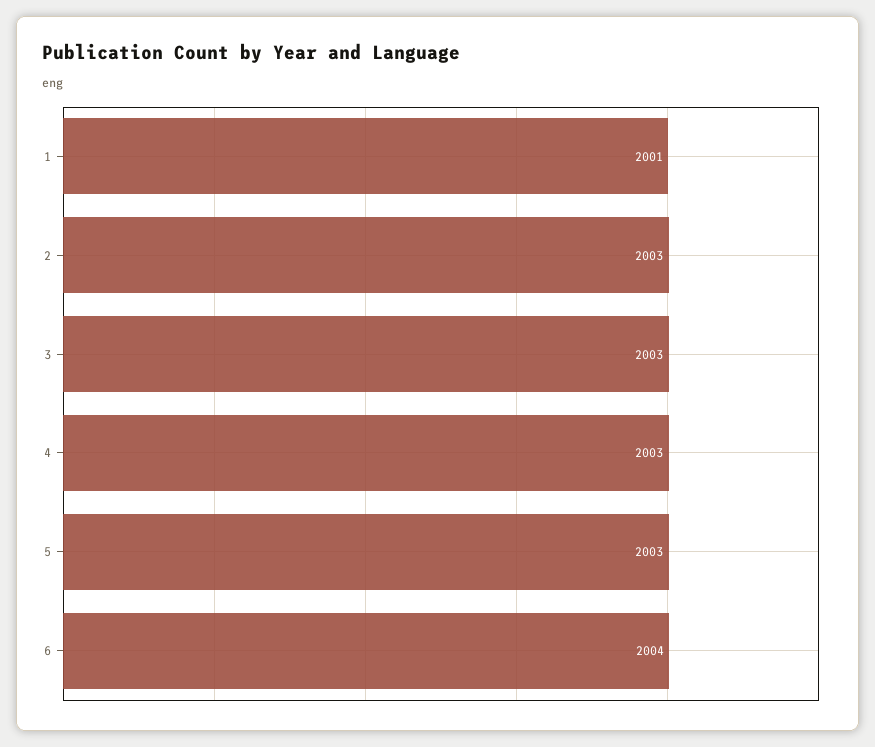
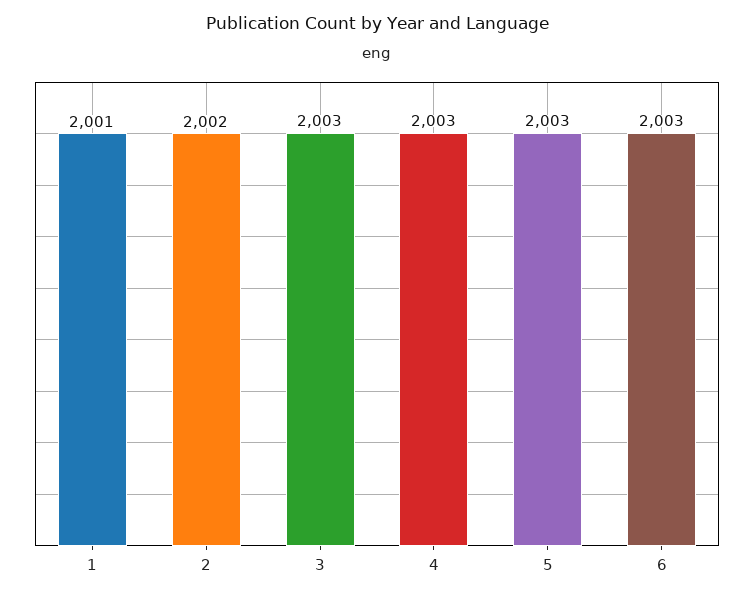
  {
    "1": 2001,
-   "2": 2003,
+   "2": 2002,
    "3": 2003,
    "4": 2003,
    "5": 2003,
-   "6": 2004
+   "6": 2003
  }

